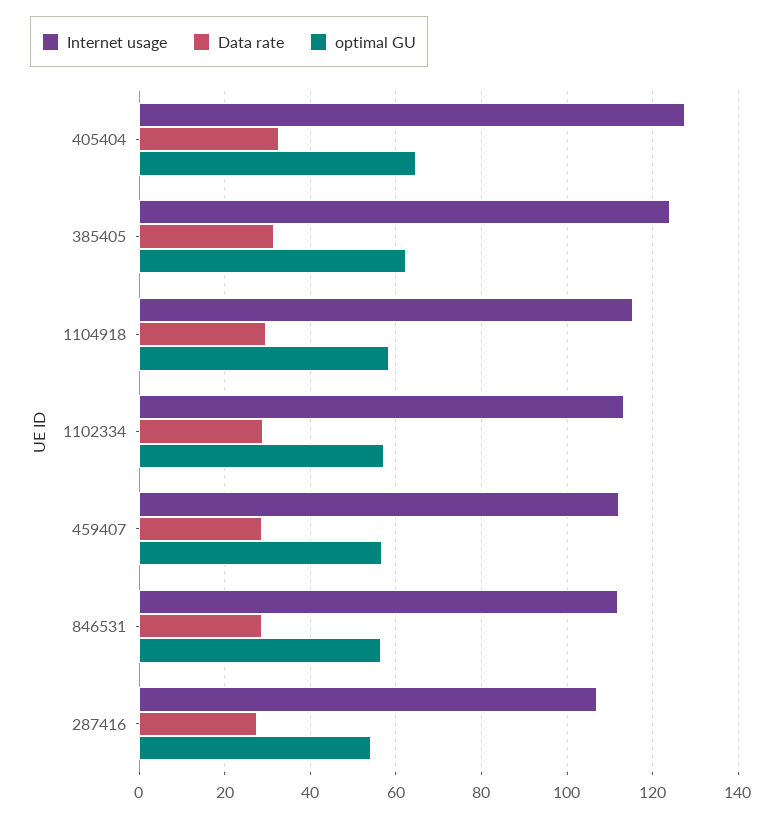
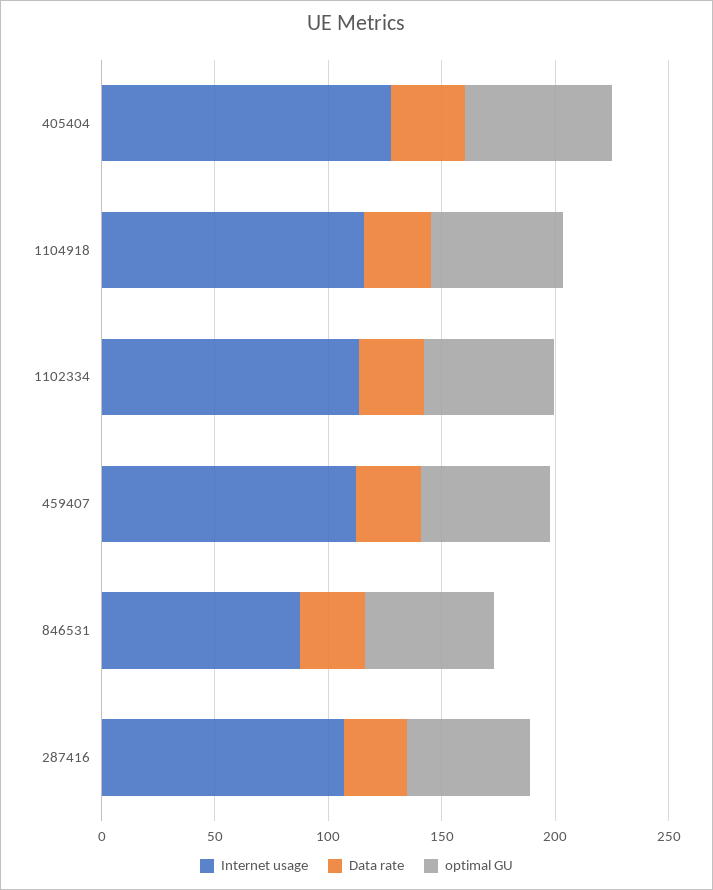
  {
    "Internet usage": {
      "405404": 128,
-     "385405": 124,
      "1104918": 116,
      "1102334": 114,
      "459407": 112,
-     "846531": 112,
+     "846531": 90,
      "287416": 108
    },
    "Data rate": {
      "405404": 32,
-     "385405": 32,
      "1104918": 30,
      "1102334": 28,
      "459407": 28,
      "846531": 28,
      "287416": 28
    },
    "optimal GU": {
      "405404": 64,
-     "385405": 62,
      "1104918": 58,
      "1102334": 58,
      "459407": 56,
      "846531": 56,
      "287416": 54
    }
  }

